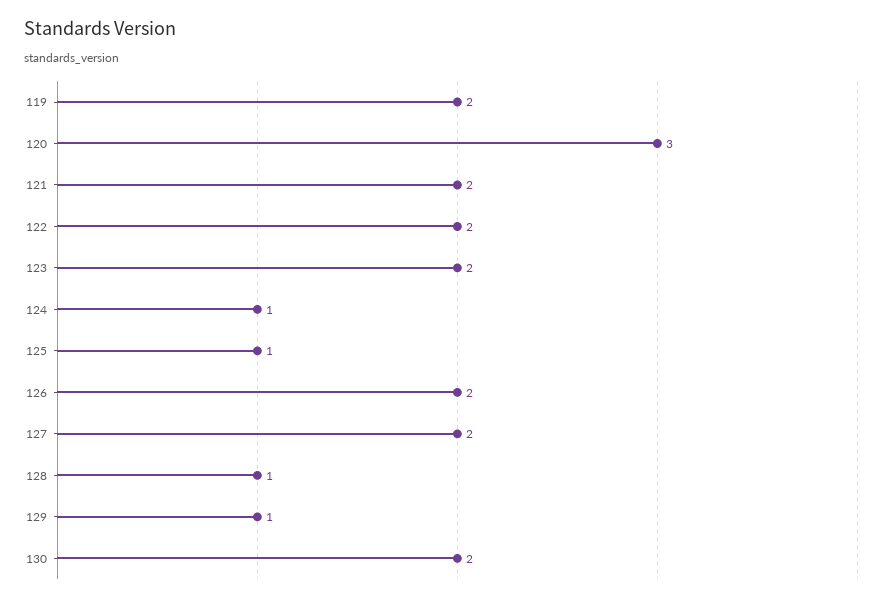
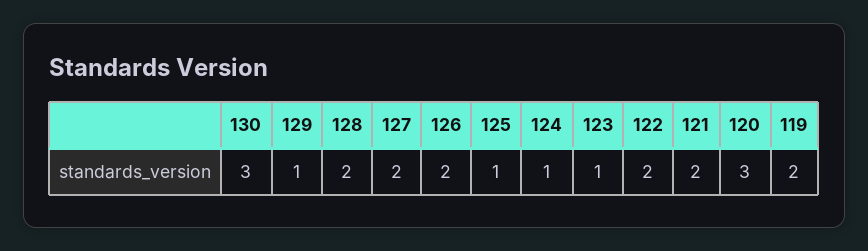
  {
    "119": 2,
    "120": 3,
    "121": 2,
    "122": 2,
-   "123": 2,
+   "123": 1,
    "124": 1,
    "125": 1,
    "126": 2,
    "127": 2,
-   "128": 1,
+   "128": 2,
    "129": 1,
-   "130": 2
+   "130": 3
  }

